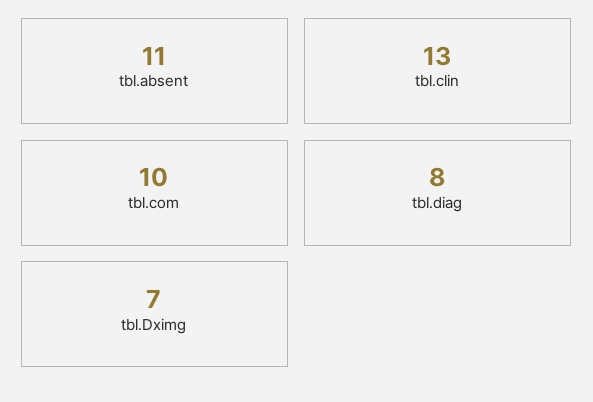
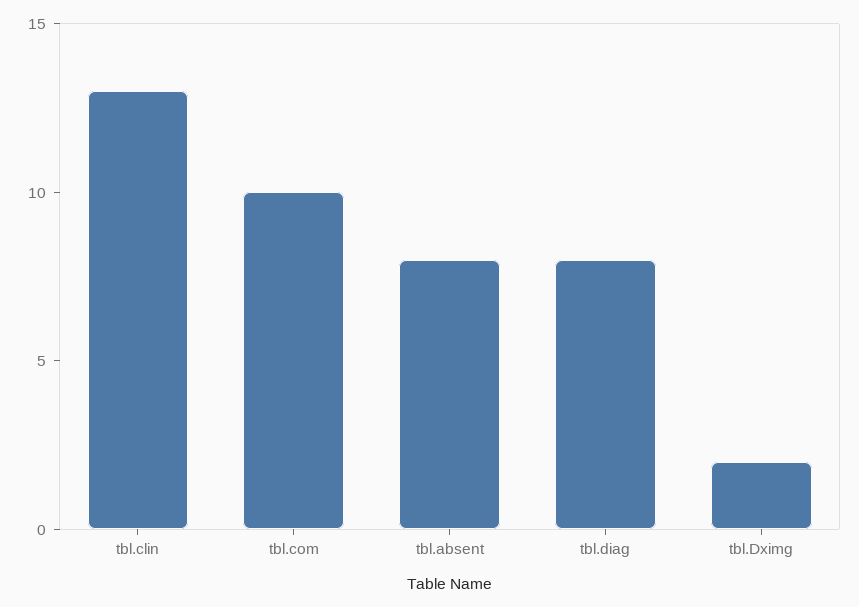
  {
-   "tbl.absent": 11,
+   "tbl.absent": 8,
    "tbl.clin": 13,
    "tbl.com": 10,
    "tbl.diag": 8,
-   "tbl.Dximg": 7
+   "tbl.Dximg": 2
  }

